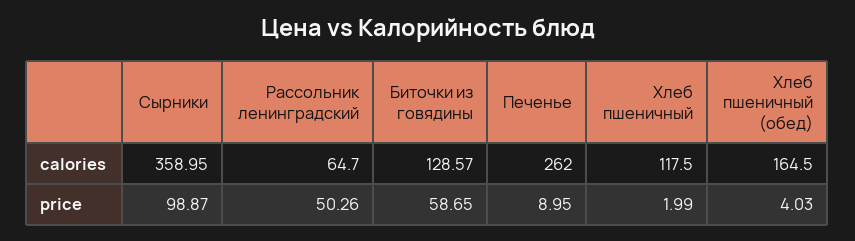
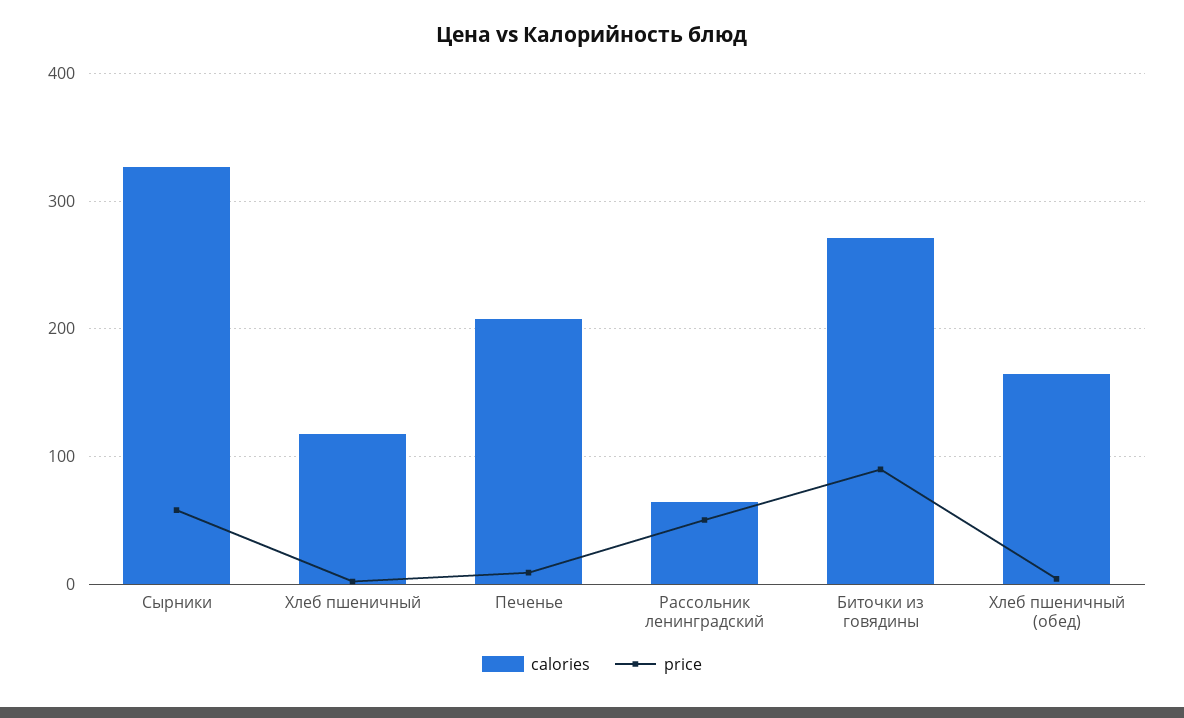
  {
    "calories": {
-     "Сырники": 358.95,
+     "Сырники": 330,
      "Рассольник ленинградский": 64.7,
-     "Биточки из говядины": 128.57,
+     "Биточки из говядины": 270,
-     "Печенье": 262,
+     "Печенье": 210,
      "Хлеб пшеничный": 117.5,
      "Хлеб пшеничный (обед)": 164.5
    },
    "price": {
-     "Сырники": 98.87,
+     "Сырники": 60,
      "Рассольник ленинградский": 50.26,
-     "Биточки из говядины": 58.65,
+     "Биточки из говядины": 90,
      "Печенье": 8.95,
      "Хлеб пшеничный": 1.99,
      "Хлеб пшеничный (обед)": 4.03
    }
  }

